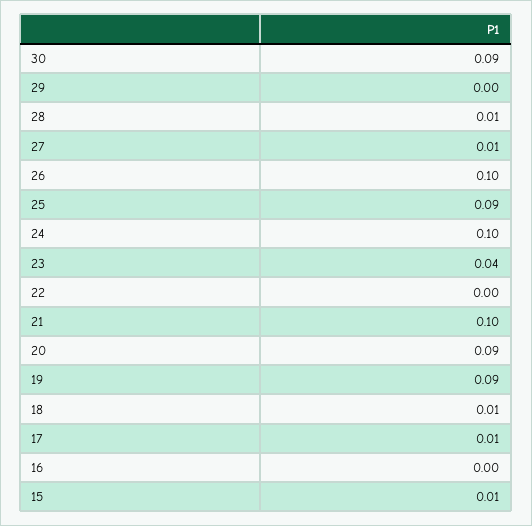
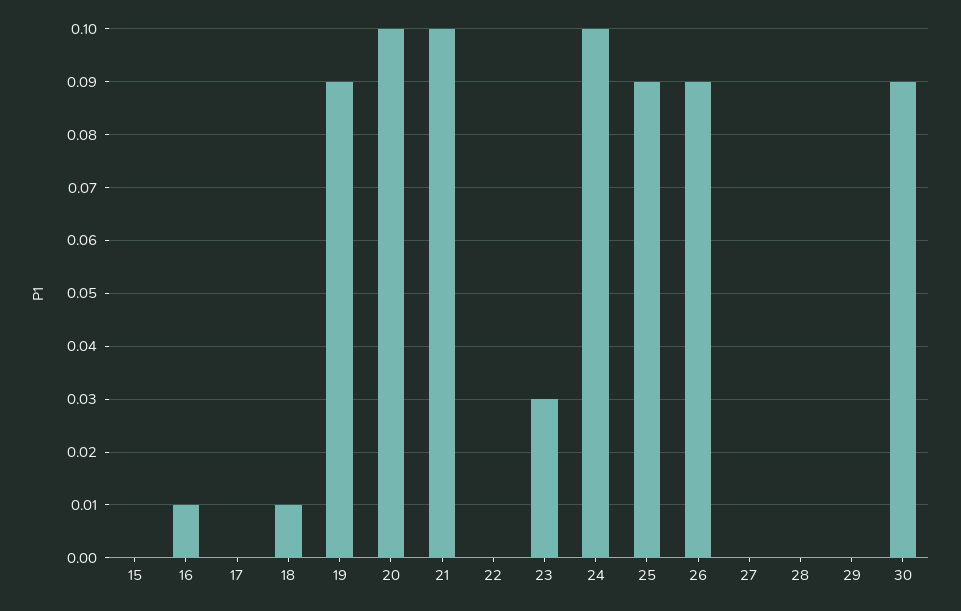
  {
    "30": 0.09,
    "29": 0,
-   "28": 0.01,
+   "28": 0,
-   "27": 0.01,
+   "27": 0,
-   "26": 0.1,
+   "26": 0.09,
    "25": 0.09,
    "24": 0.1,
-   "23": 0.04,
+   "23": 0.03,
    "22": 0,
    "21": 0.1,
-   "20": 0.09,
+   "20": 0.1,
    "19": 0.09,
    "18": 0.01,
-   "17": 0.01,
+   "17": 0,
-   "16": 0,
+   "16": 0.01,
-   "15": 0.01
+   "15": 0
  }

